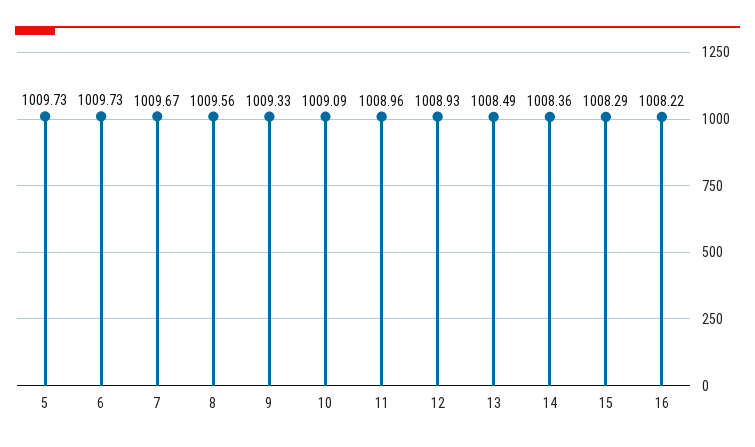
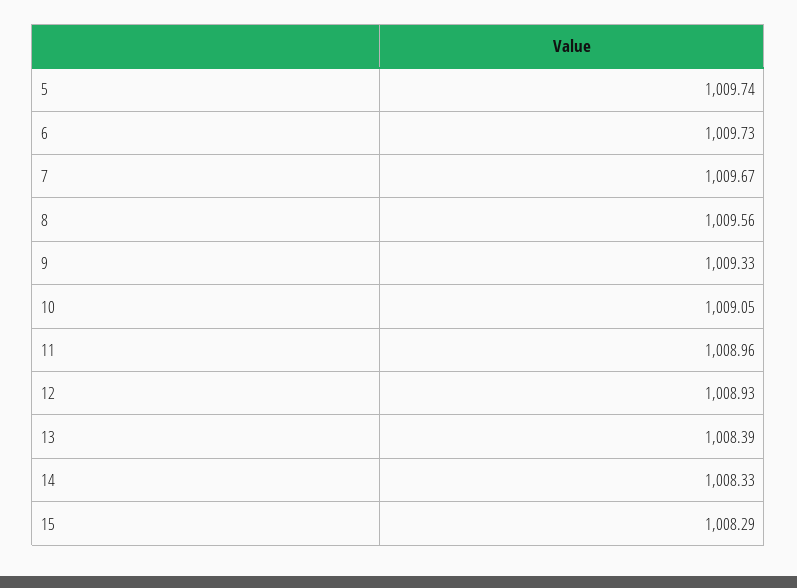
  {
-   "5": 1009.73,
+   "5": 1009.74,
    "6": 1009.73,
    "7": 1009.67,
    "8": 1009.56,
    "9": 1009.33,
-   "10": 1009.09,
+   "10": 1009.05,
    "11": 1008.96,
    "12": 1008.93,
-   "13": 1008.49,
+   "13": 1008.39,
-   "14": 1008.36,
+   "14": 1008.33,
-   "15": 1008.29,
+   "15": 1008.29
-   "16": 1008.22
  }

